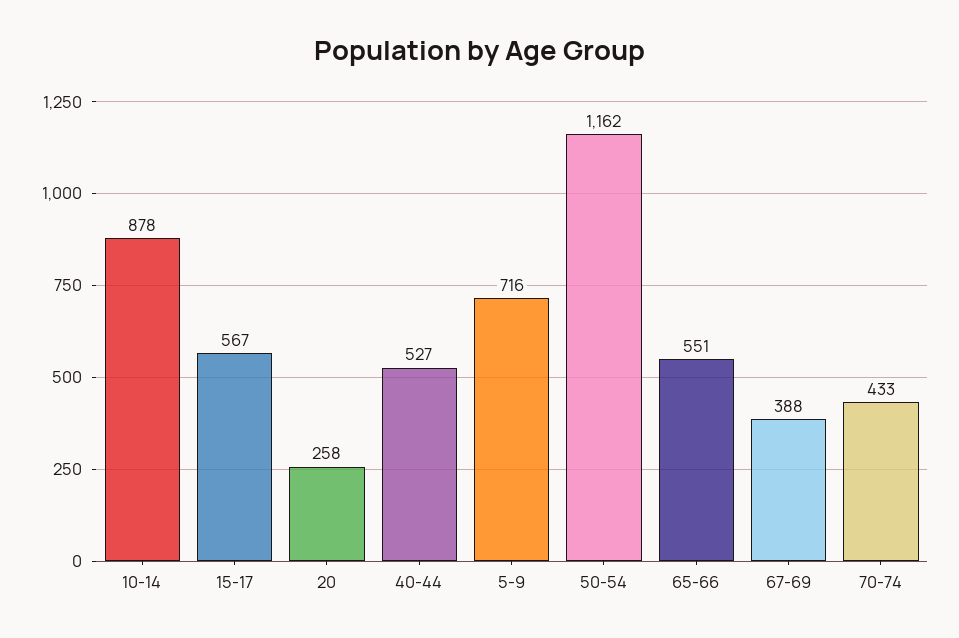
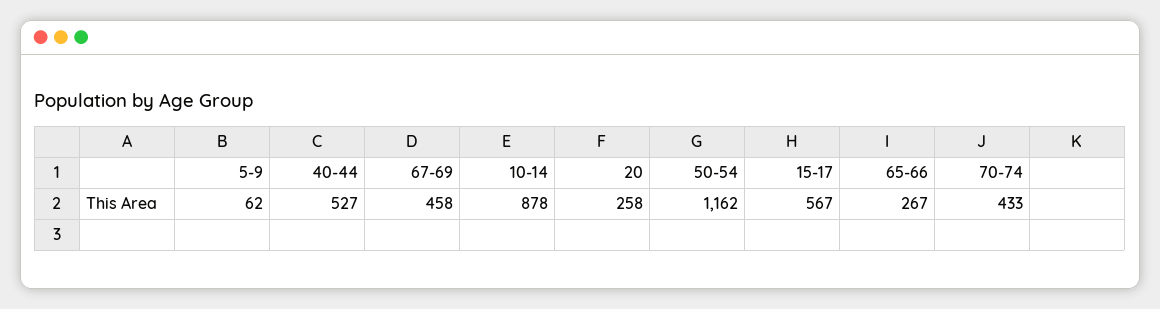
  {
    "10-14": 878,
    "15-17": 567,
    "20": 258,
    "40-44": 527,
-   "5-9": 716,
+   "5-9": 62,
    "50-54": 1162,
-   "65-66": 551,
+   "65-66": 267,
-   "67-69": 388,
+   "67-69": 458,
    "70-74": 433
  }

